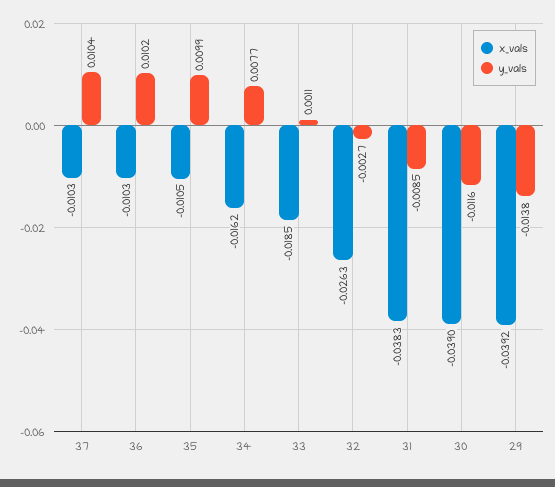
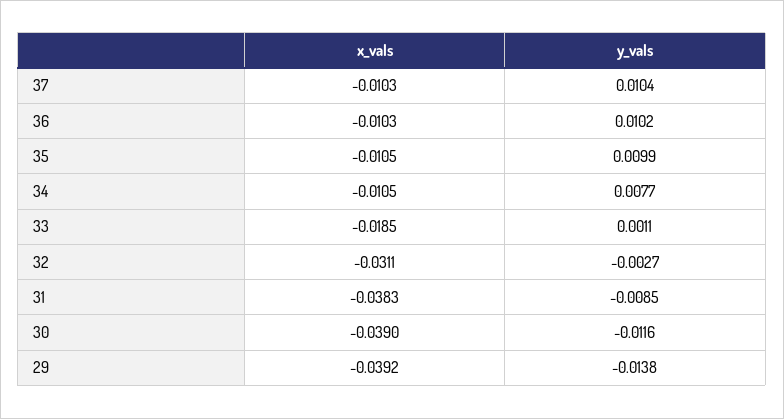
  {
    "x_vals": {
      "37": -0.0103,
      "36": -0.0103,
      "35": -0.0105,
-     "34": -0.0162,
+     "34": -0.0105,
      "33": -0.0185,
-     "32": -0.0263,
+     "32": -0.0311,
      "31": -0.0383,
      "30": -0.039,
      "29": -0.0392
    },
    "y_vals": {
      "37": 0.0104,
      "36": 0.0102,
      "35": 0.0099,
      "34": 0.0077,
      "33": 0.0011,
      "32": -0.0027,
      "31": -0.0085,
      "30": -0.0116,
      "29": -0.0138
    }
  }

